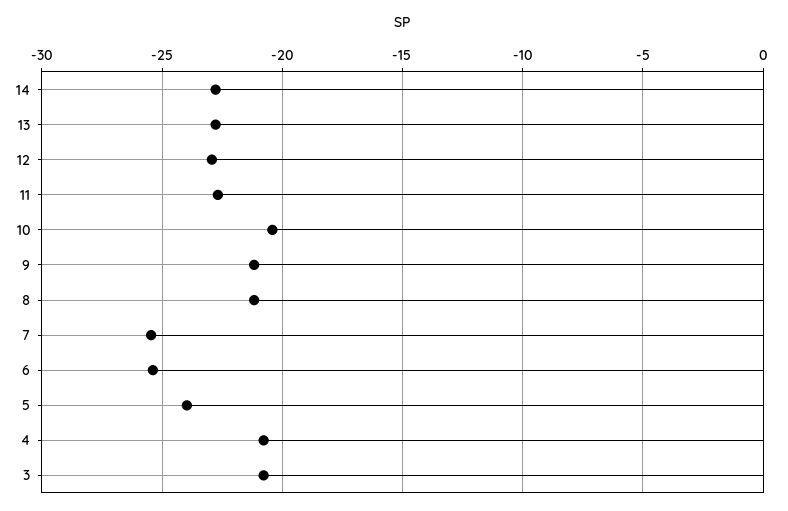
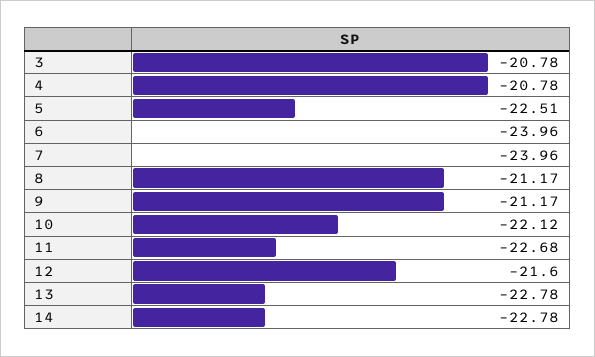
  {
    "14": -22.78,
    "13": -22.78,
-   "12": -23,
+   "12": -21.6,
    "11": -22.68,
-   "10": -20.5,
+   "10": -22.12,
    "9": -21.17,
    "8": -21.17,
-   "7": -25.5,
+   "7": -23.96,
-   "6": -25.5,
+   "6": -23.96,
-   "5": -24,
+   "5": -22.51,
    "4": -20.78,
    "3": -20.78
  }

